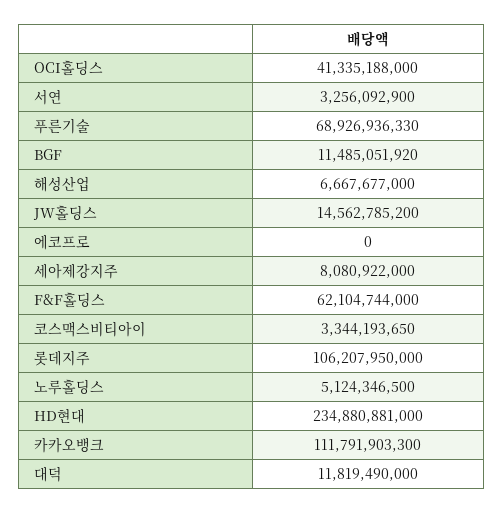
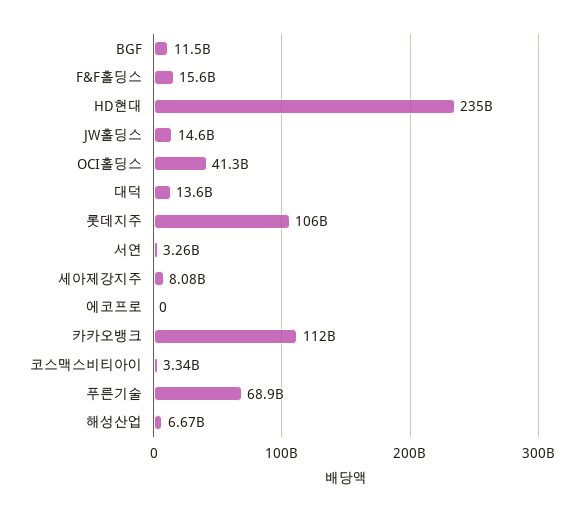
  {
    "OCI홀딩스": 41335188000,
    "서연": 3256092900,
    "푸른기술": 68926936330,
    "BGF": 11485051920,
    "해성산업": 6667677000,
    "JW홀딩스": 14562785200,
    "에코프로": 0,
    "세아제강지주": 8080922000,
-   "F&F홀딩스": 62104744000,
+   "F&F홀딩스": 15600000000,
    "코스맥스비티아이": 3344193650,
    "롯데지주": 106207950000,
-   "노루홀딩스": 5124346500,
    "HD현대": 234880881000,
    "카카오뱅크": 111791903300,
-   "대덕": 11819490000
+   "대덕": 13600000000
  }

